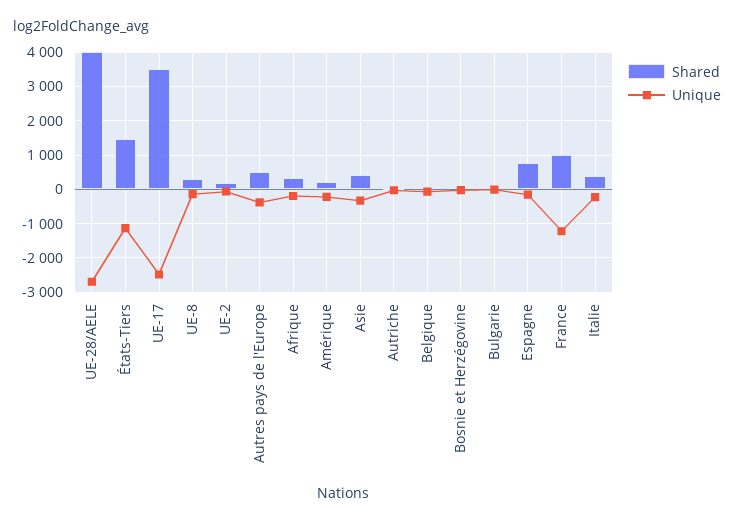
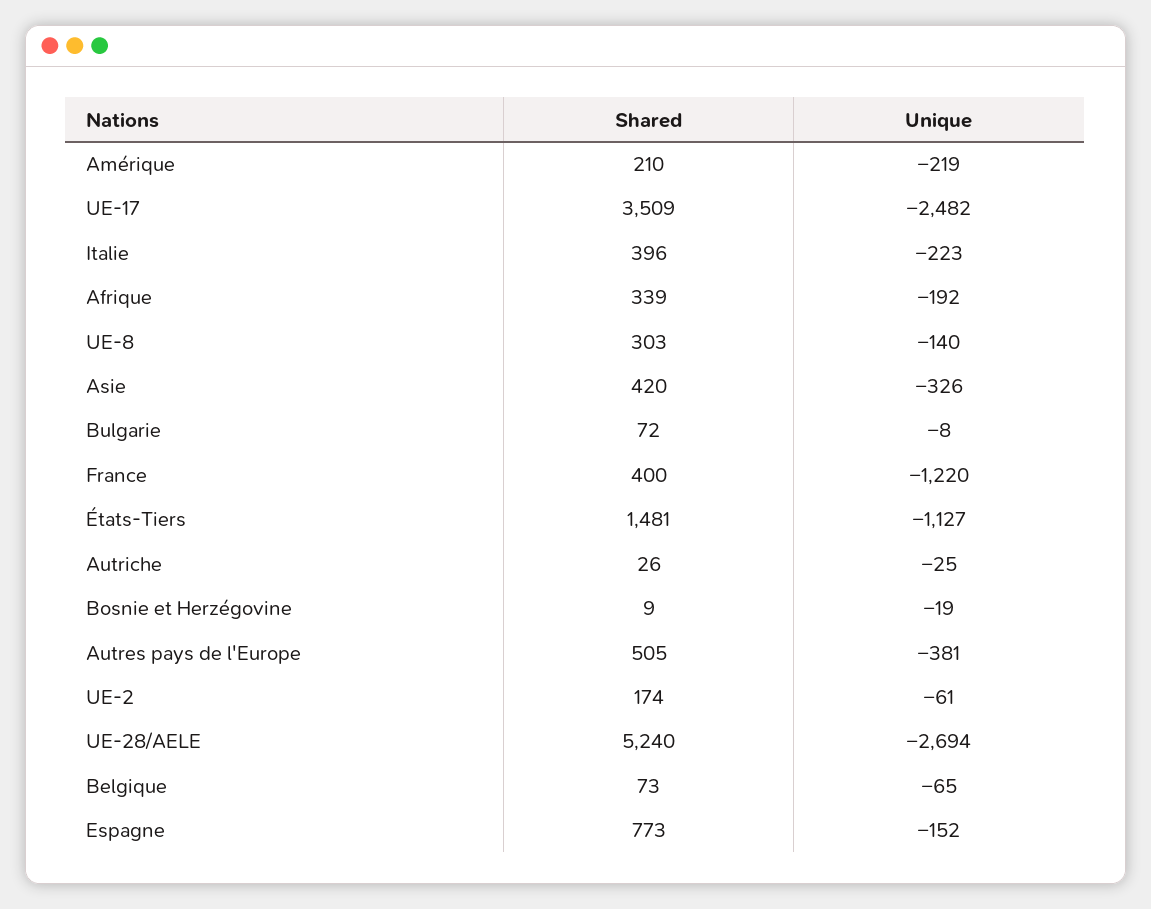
  {
    "Shared": {
-     "UE-28/AELE": 4000,
+     "UE-28/AELE": 5240,
      "États-Tiers": 1481,
      "UE-17": 3509,
      "UE-8": 303,
      "UE-2": 174,
      "Autres pays de l'Europe": 505,
      "Afrique": 339,
      "Amérique": 210,
      "Asie": 420,
      "Autriche": 26,
      "Belgique": 73,
      "Bosnie et Herzégovine": 9,
      "Bulgarie": 72,
      "Espagne": 773,
-     "France": 1000,
+     "France": 400,
      "Italie": 396
    },
    "Unique": {
      "UE-28/AELE": -2694,
      "États-Tiers": -1127,
      "UE-17": -2482,
      "UE-8": -140,
      "UE-2": -61,
      "Autres pays de l'Europe": -381,
      "Afrique": -192,
      "Amérique": -219,
      "Asie": -326,
      "Autriche": -25,
      "Belgique": -65,
      "Bosnie et Herzégovine": -19,
      "Bulgarie": -8,
      "Espagne": -152,
      "France": -1220,
      "Italie": -223
    }
  }

